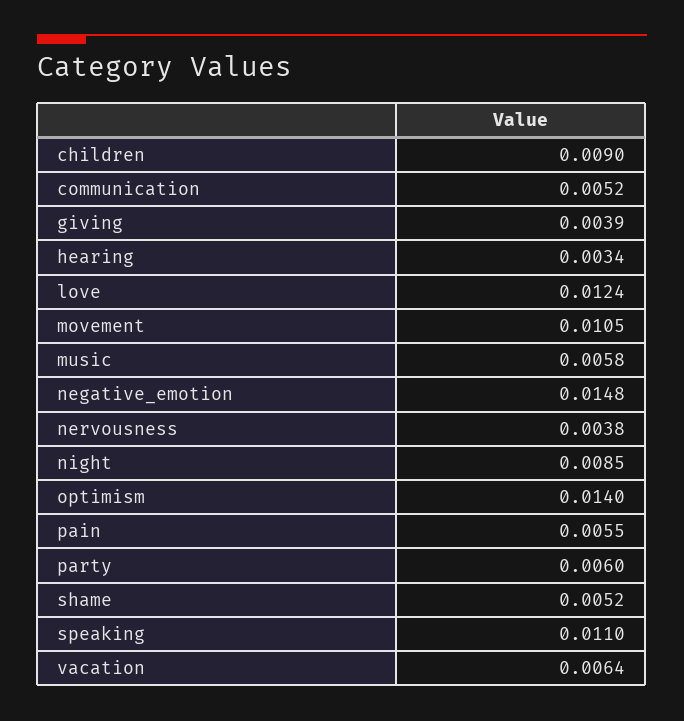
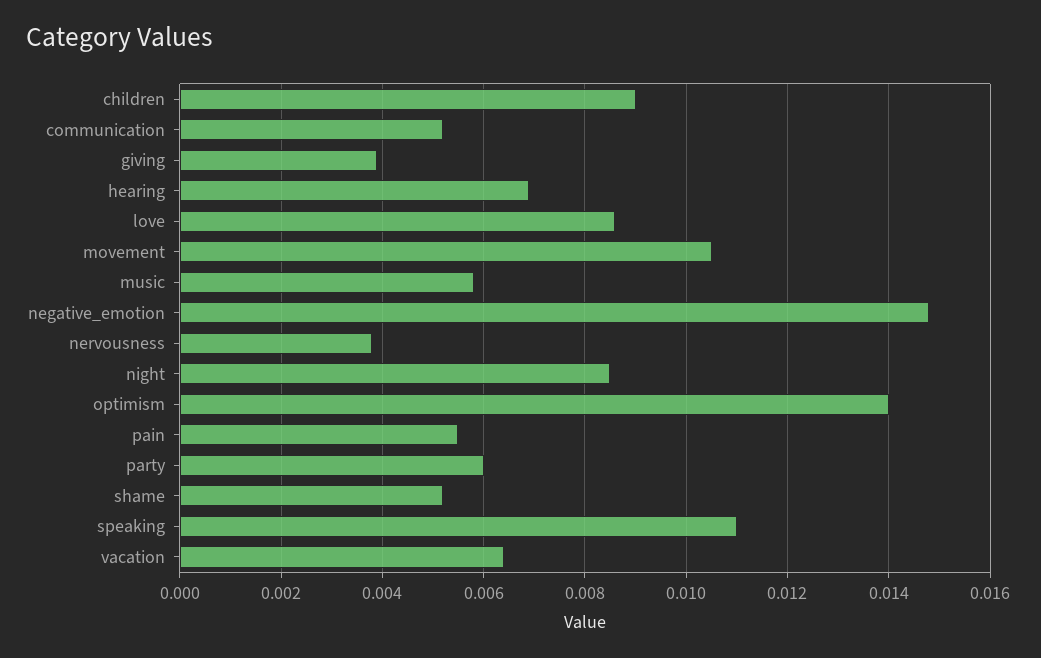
  {
    "children": 0.009,
    "communication": 0.0052,
    "giving": 0.0039,
-   "hearing": 0.0034,
+   "hearing": 0.007,
-   "love": 0.0124,
+   "love": 0.0085,
    "movement": 0.0105,
    "music": 0.0058,
    "negative_emotion": 0.0148,
    "nervousness": 0.0038,
    "night": 0.0085,
    "optimism": 0.014,
    "pain": 0.0055,
    "party": 0.006,
    "shame": 0.0052,
    "speaking": 0.011,
    "vacation": 0.0064
  }

